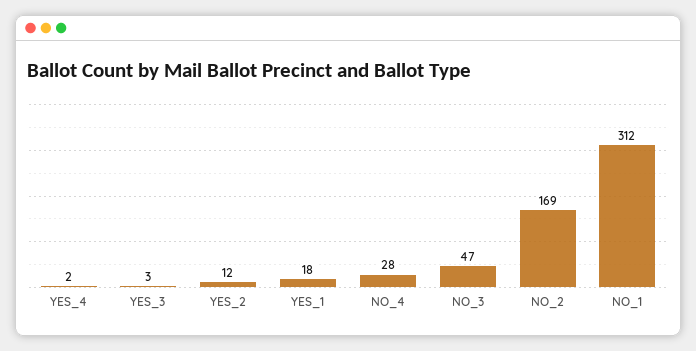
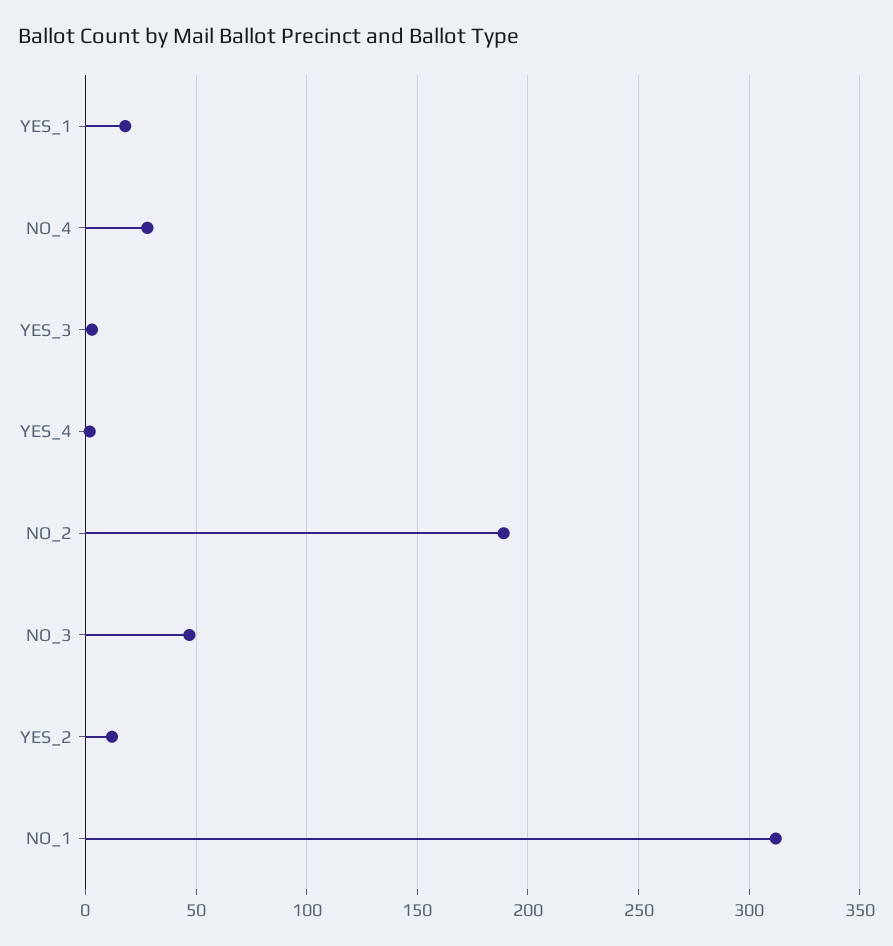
  {
    "YES_4": 2,
    "YES_3": 3,
    "YES_2": 12,
    "YES_1": 18,
    "NO_4": 28,
    "NO_3": 47,
-   "NO_2": 169,
+   "NO_2": 190,
    "NO_1": 312
  }

